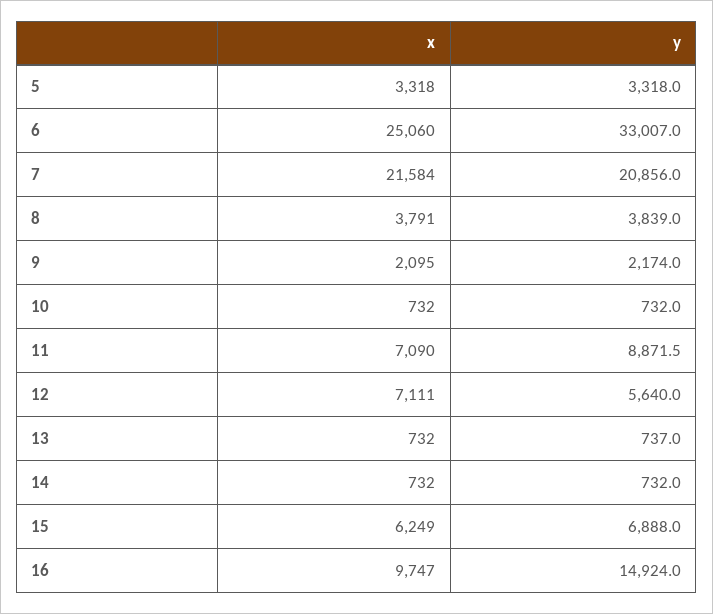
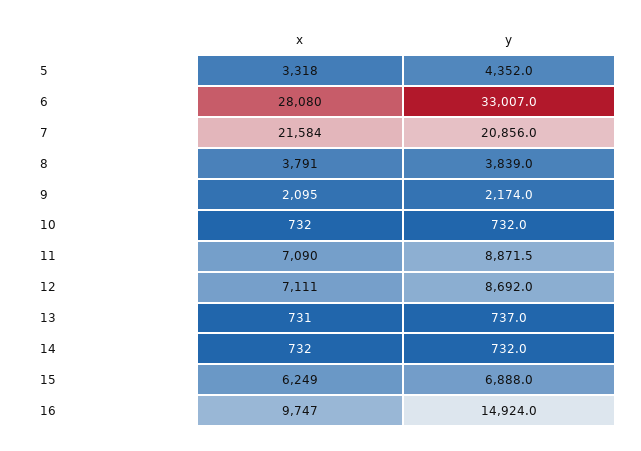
  {
    "x": {
      "5": 3318,
-     "6": 25060,
+     "6": 28080,
      "7": 21584,
      "8": 3791,
      "9": 2095,
      "10": 732,
      "11": 7090,
      "12": 7111,
-     "13": 732,
+     "13": 731,
      "14": 732,
      "15": 6249,
      "16": 9747
    },
    "y": {
-     "5": 3318,
+     "5": 4352,
      "6": 33007,
      "7": 20856,
      "8": 3839,
      "9": 2174,
      "10": 732,
      "11": 8871.5,
-     "12": 5640,
+     "12": 8692,
      "13": 737,
      "14": 732,
      "15": 6888,
      "16": 14924
    }
  }

